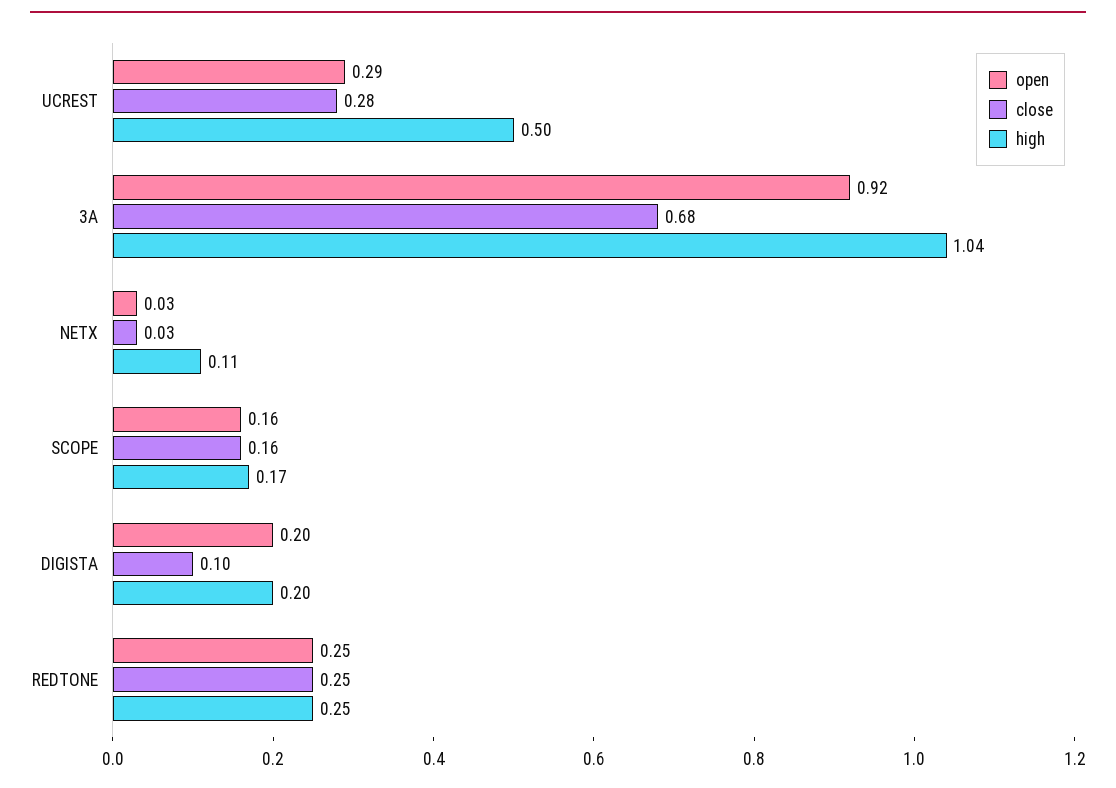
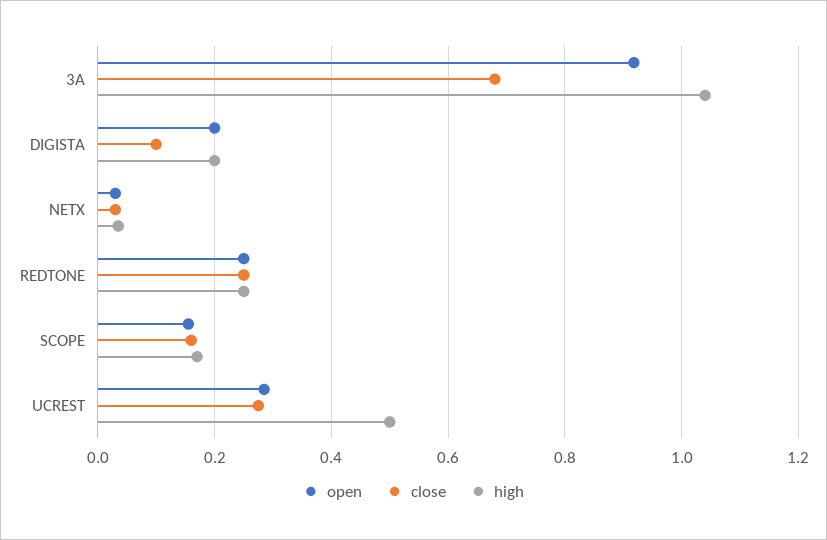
  {
    "open": {
      "UCREST": 0.29,
      "3A": 0.92,
      "NETX": 0.03,
      "SCOPE": 0.16,
      "DIGISTA": 0.2,
      "REDTONE": 0.25
    },
    "close": {
      "UCREST": 0.28,
      "3A": 0.68,
      "NETX": 0.03,
      "SCOPE": 0.16,
      "DIGISTA": 0.1,
      "REDTONE": 0.25
    },
    "high": {
      "UCREST": 0.5,
      "3A": 1.04,
-     "NETX": 0.11,
+     "NETX": 0.04,
      "SCOPE": 0.17,
      "DIGISTA": 0.2,
      "REDTONE": 0.25
    }
  }

